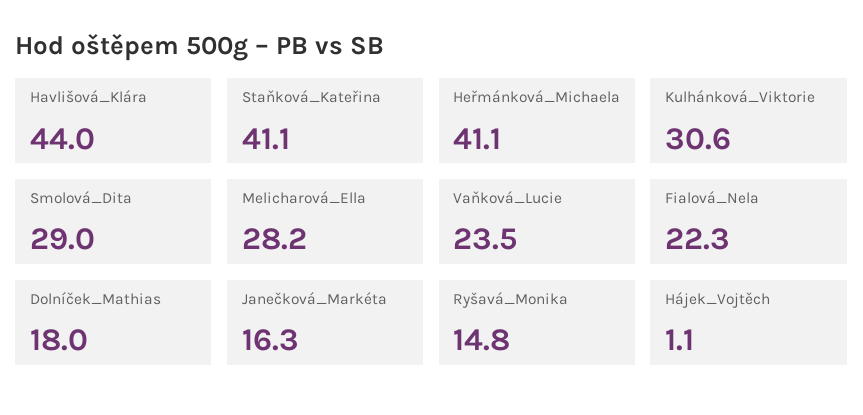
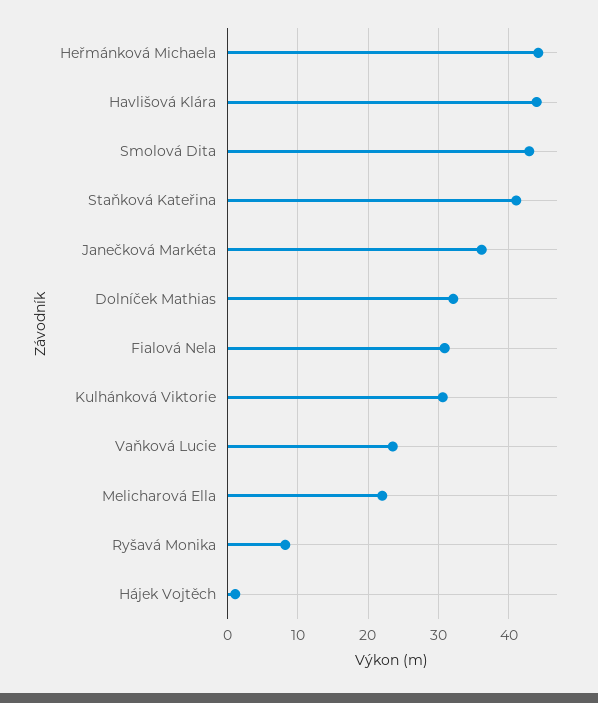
  {
    "Havlišová_Klára": 44,
    "Staňková_Kateřina": 41.1,
-   "Heřmánková_Michaela": 41.1,
+   "Heřmánková_Michaela": 44,
    "Kulhánková_Viktorie": 30.6,
-   "Smolová_Dita": 29,
+   "Smolová_Dita": 43,
-   "Melicharová_Ella": 28.2,
+   "Melicharová_Ella": 22,
    "Vaňková_Lucie": 23.5,
-   "Fialová_Nela": 22.3,
+   "Fialová_Nela": 31,
-   "Dolníček_Mathias": 18,
+   "Dolníček_Mathias": 32,
-   "Janečková_Markéta": 16.3,
+   "Janečková_Markéta": 36,
-   "Ryšavá_Monika": 14.8,
+   "Ryšavá_Monika": 8,
    "Hájek_Vojtěch": 1.1
  }

